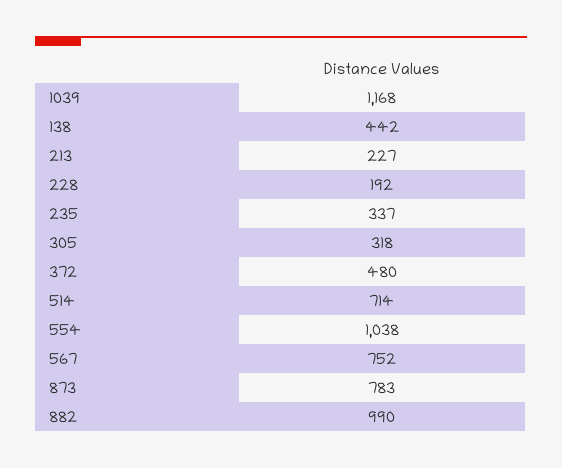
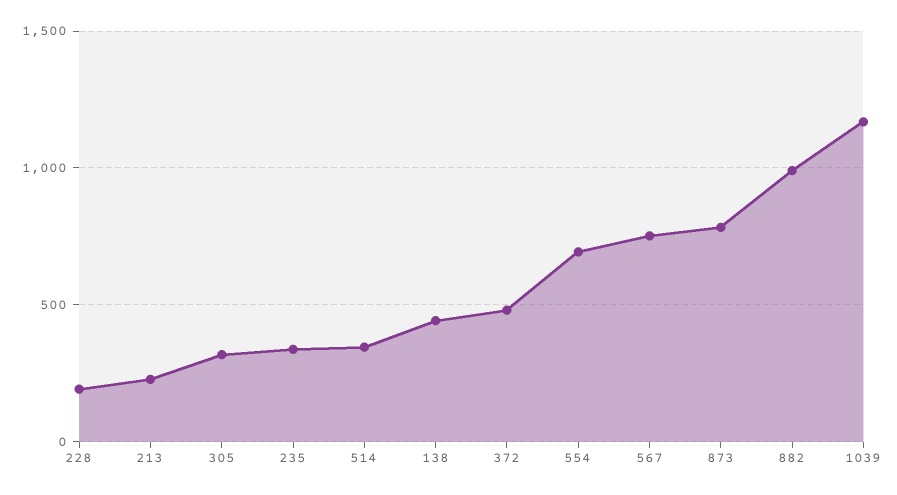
  {
    "1039": 1168,
    "138": 442,
    "213": 227,
    "228": 192,
    "235": 337,
    "305": 318,
    "372": 480,
-   "514": 714,
+   "514": 350,
-   "554": 1038,
+   "554": 700,
    "567": 752,
    "873": 783,
    "882": 990
  }

